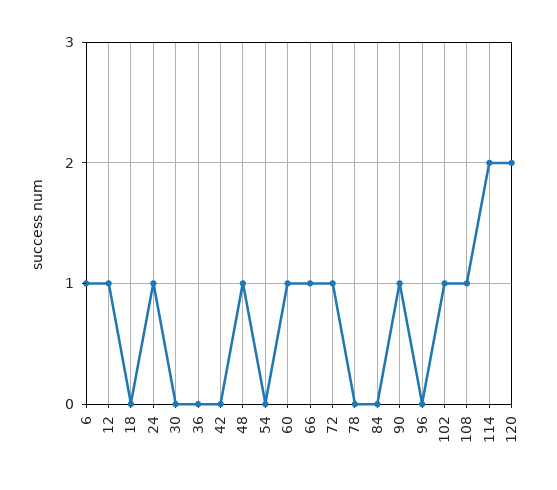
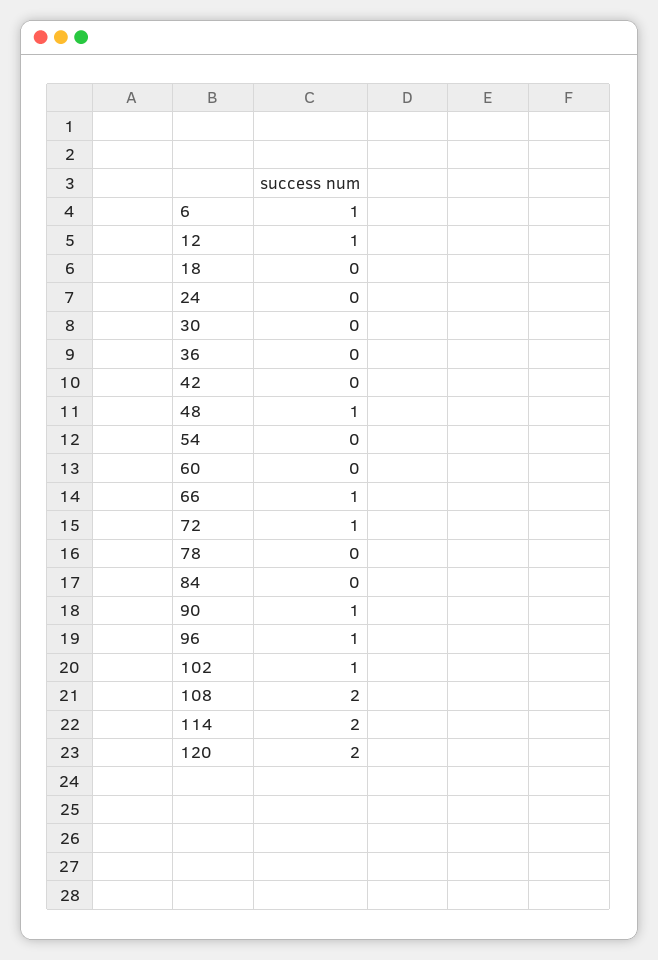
  {
    "6": 1,
    "12": 1,
    "18": 0,
-   "24": 1,
+   "24": 0,
    "30": 0,
    "36": 0,
    "42": 0,
    "48": 1,
    "54": 0,
-   "60": 1,
+   "60": 0,
    "66": 1,
    "72": 1,
    "78": 0,
    "84": 0,
    "90": 1,
-   "96": 0,
+   "96": 1,
    "102": 1,
-   "108": 1,
+   "108": 2,
    "114": 2,
    "120": 2
  }

